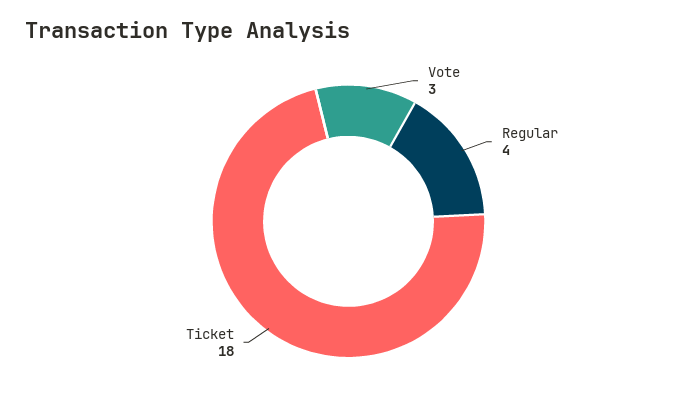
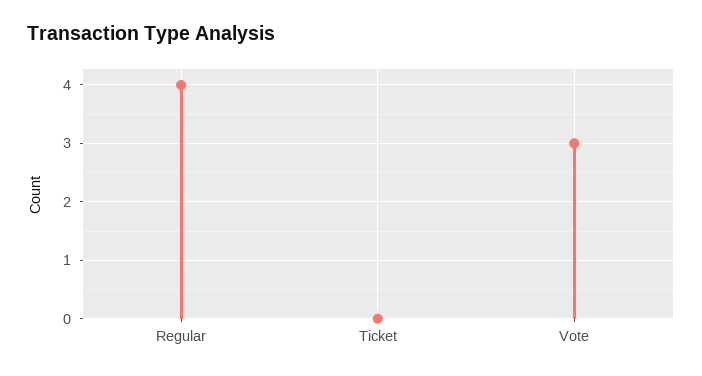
  {
    "Vote": 3,
    "Regular": 4,
-   "Ticket": 18
+   "Ticket": 0
  }

